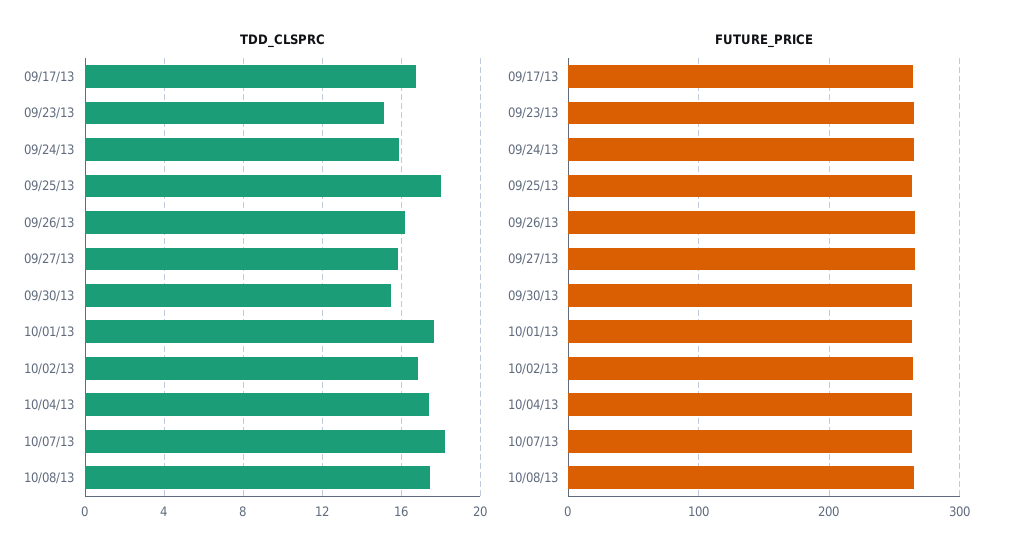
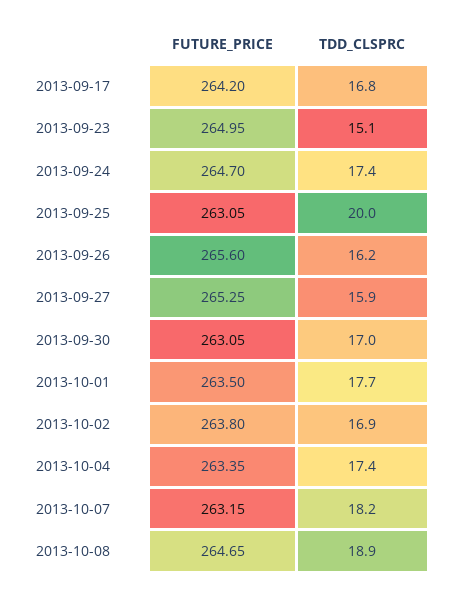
  {
    "TDD_CLSPRC": {
      "09/17/13": 16.8,
      "09/23/13": 15.1,
-     "09/24/13": 16,
+     "09/24/13": 17.4,
-     "09/25/13": 18,
+     "09/25/13": 20,
      "09/26/13": 16.2,
      "09/27/13": 15.9,
-     "09/30/13": 15.5,
+     "09/30/13": 17,
      "10/01/13": 17.7,
      "10/02/13": 16.9,
      "10/04/13": 17.4,
      "10/07/13": 18.2,
-     "10/08/13": 17.5
+     "10/08/13": 18.9
    },
    "FUTURE_PRICE": {
      "09/17/13": 264.2,
      "09/23/13": 264.95,
      "09/24/13": 264.7,
      "09/25/13": 263.05,
      "09/26/13": 265.6,
      "09/27/13": 265.25,
      "09/30/13": 263.05,
      "10/01/13": 263.5,
      "10/02/13": 263.8,
      "10/04/13": 263.35,
      "10/07/13": 263.15,
      "10/08/13": 264.65
    }
  }

